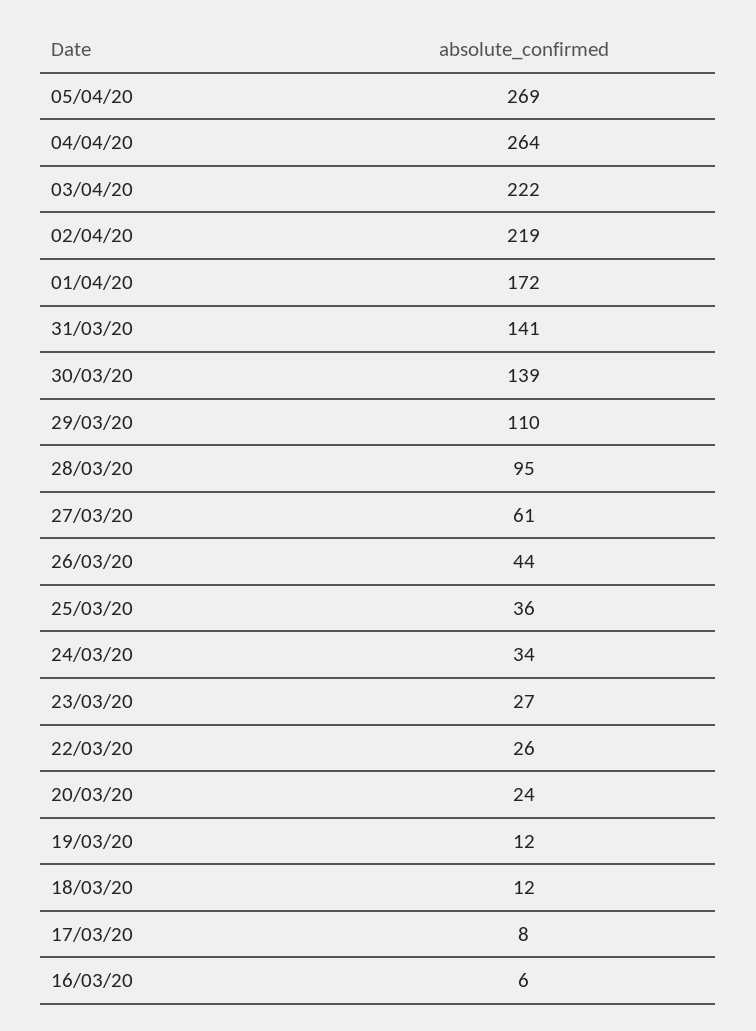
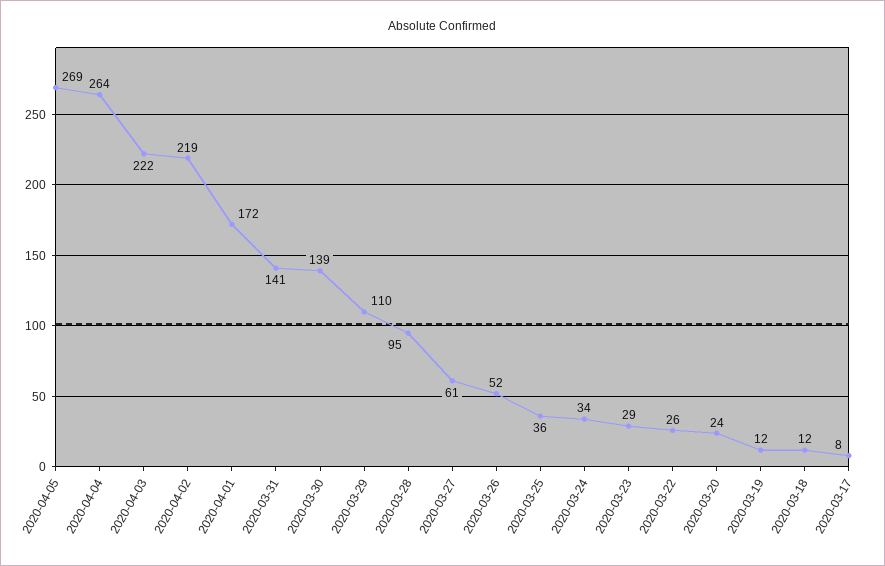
  {
    "05/04/20": 269,
    "04/04/20": 264,
    "03/04/20": 222,
    "02/04/20": 219,
    "01/04/20": 172,
    "31/03/20": 141,
    "30/03/20": 139,
    "29/03/20": 110,
    "28/03/20": 95,
    "27/03/20": 61,
-   "26/03/20": 44,
+   "26/03/20": 52,
    "25/03/20": 36,
    "24/03/20": 34,
-   "23/03/20": 27,
+   "23/03/20": 29,
    "22/03/20": 26,
    "20/03/20": 24,
    "19/03/20": 12,
    "18/03/20": 12,
-   "17/03/20": 8,
+   "17/03/20": 8
-   "16/03/20": 6
  }

